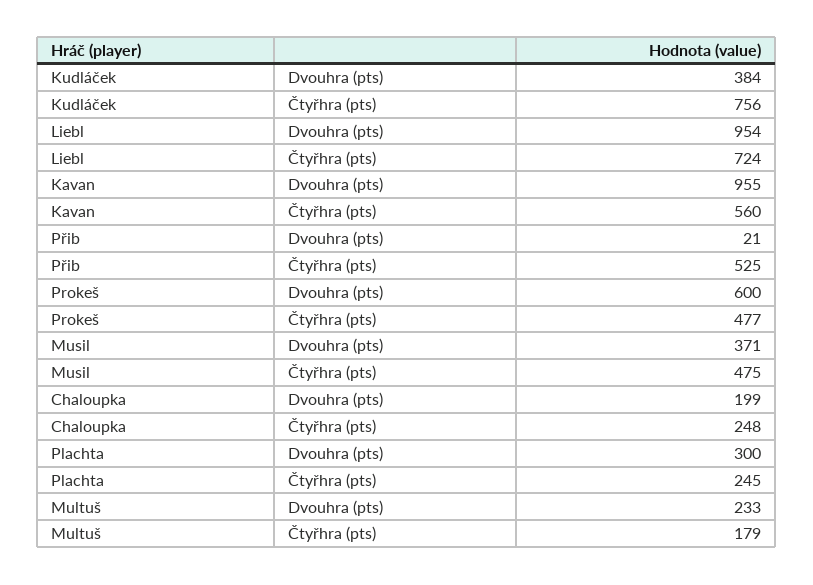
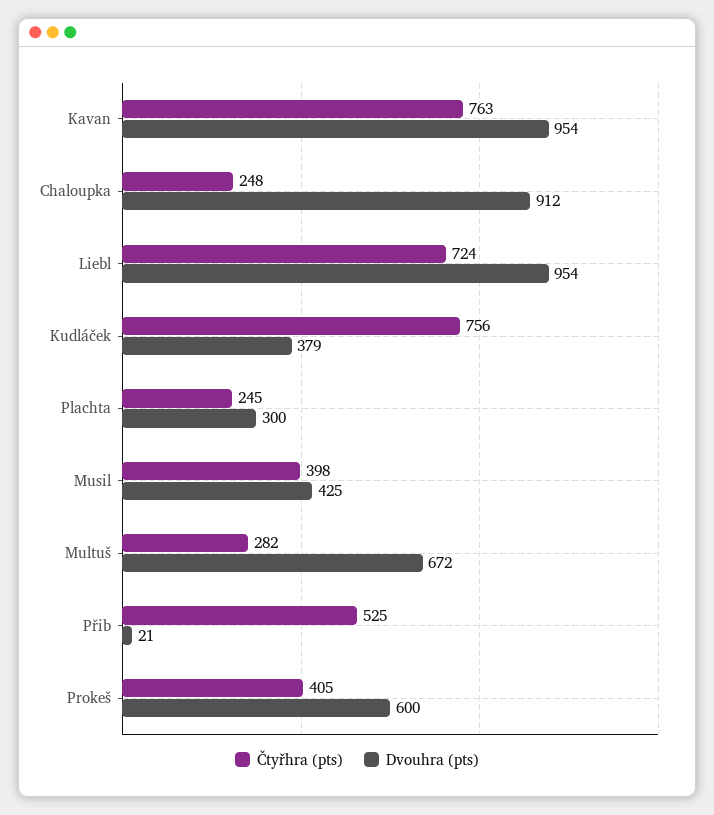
  {
    "Dvouhra (pts)": {
-     "Kudláček": 384,
+     "Kudláček": 379,
      "Liebl": 954,
-     "Kavan": 955,
+     "Kavan": 954,
      "Přib": 21,
      "Prokeš": 600,
-     "Musil": 371,
+     "Musil": 425,
-     "Chaloupka": 199,
+     "Chaloupka": 912,
      "Plachta": 300,
-     "Multuš": 233
+     "Multuš": 672
    },
    "Čtyřhra (pts)": {
      "Kudláček": 756,
      "Liebl": 724,
-     "Kavan": 560,
+     "Kavan": 763,
      "Přib": 525,
-     "Prokeš": 477,
+     "Prokeš": 405,
-     "Musil": 475,
+     "Musil": 398,
      "Chaloupka": 248,
      "Plachta": 245,
-     "Multuš": 179
+     "Multuš": 282
    }
  }

